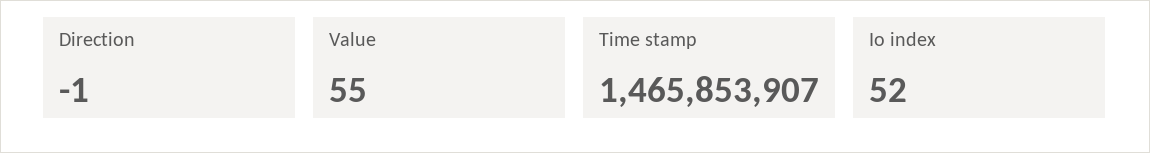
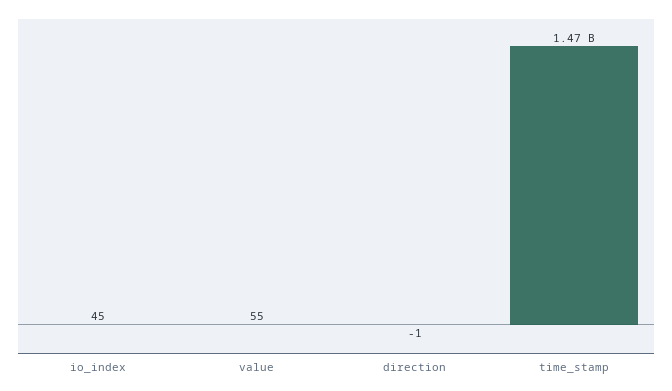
  {
    "Direction": -1,
    "Value": 55,
    "Time stamp": 1465853907,
-   "Io index": 52
+   "Io index": 45
  }

